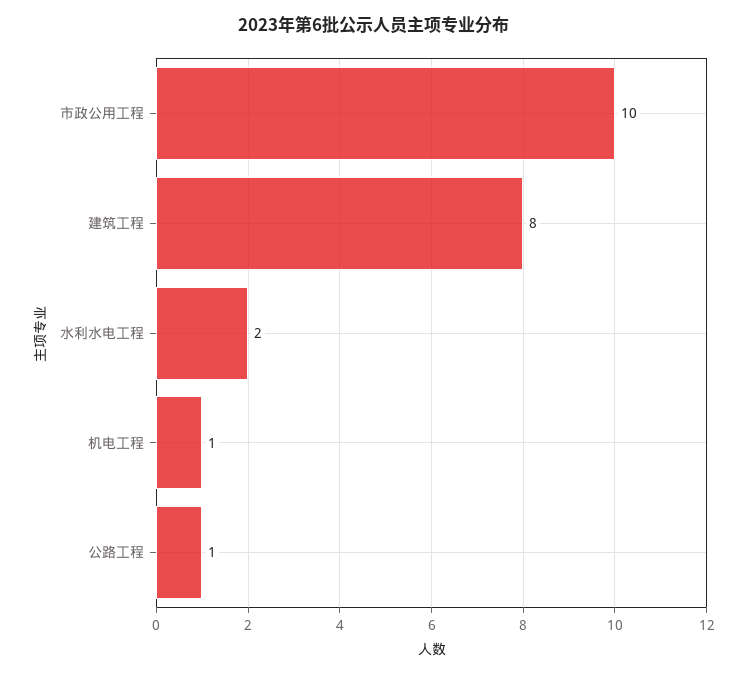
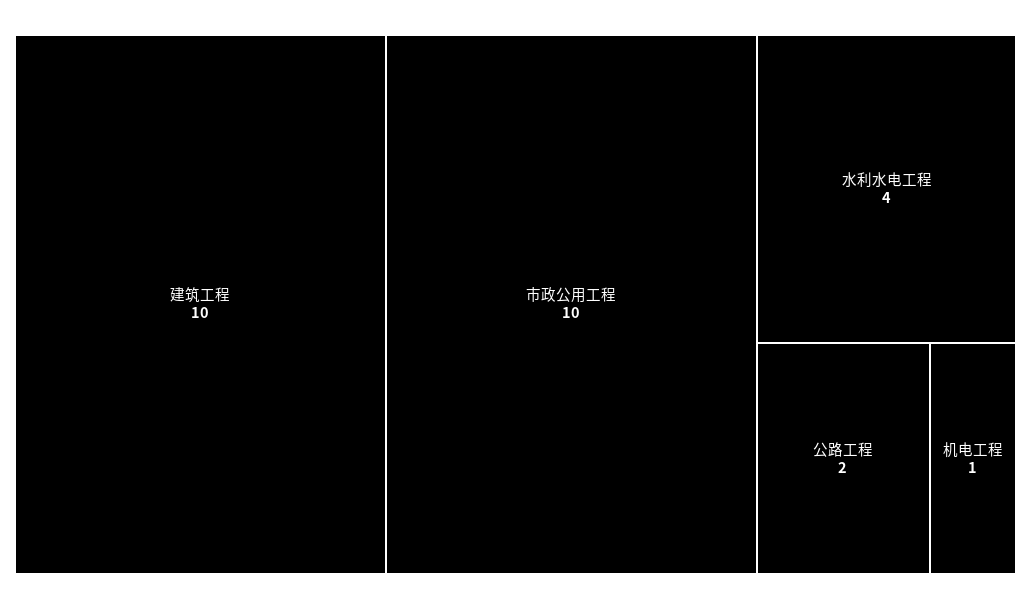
  {
    "市政公用工程": 10,
-   "建筑工程": 8,
+   "建筑工程": 10,
-   "水利水电工程": 2,
+   "水利水电工程": 4,
    "机电工程": 1,
-   "公路工程": 1
+   "公路工程": 2
  }

